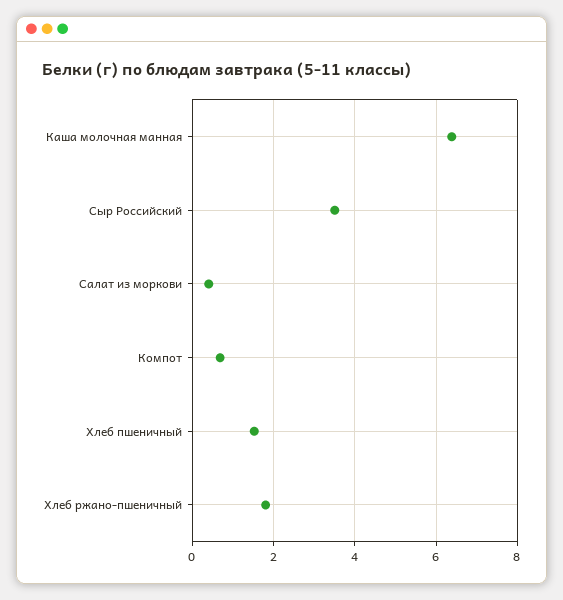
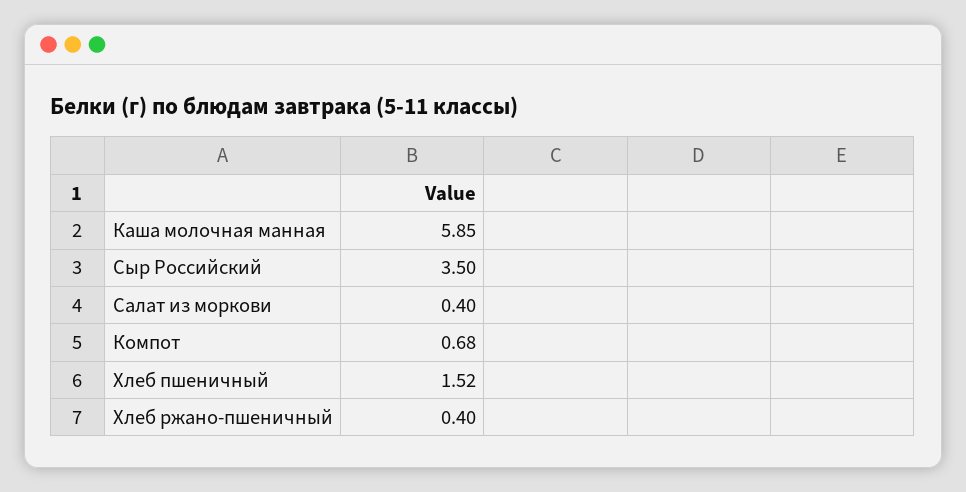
  {
-   "Каша молочная манная": 6.4,
+   "Каша молочная манная": 5.85,
    "Сыр Российский": 3.5,
    "Салат из моркови": 0.4,
    "Компот": 0.68,
    "Хлеб пшеничный": 1.52,
-   "Хлеб ржано-пшеничный": 1.8
+   "Хлеб ржано-пшеничный": 0.4
  }

